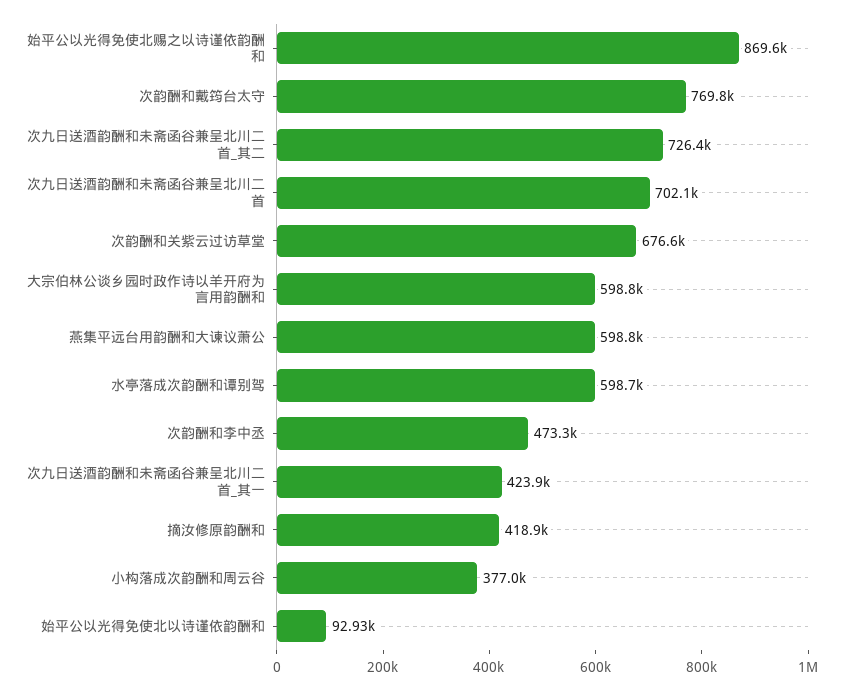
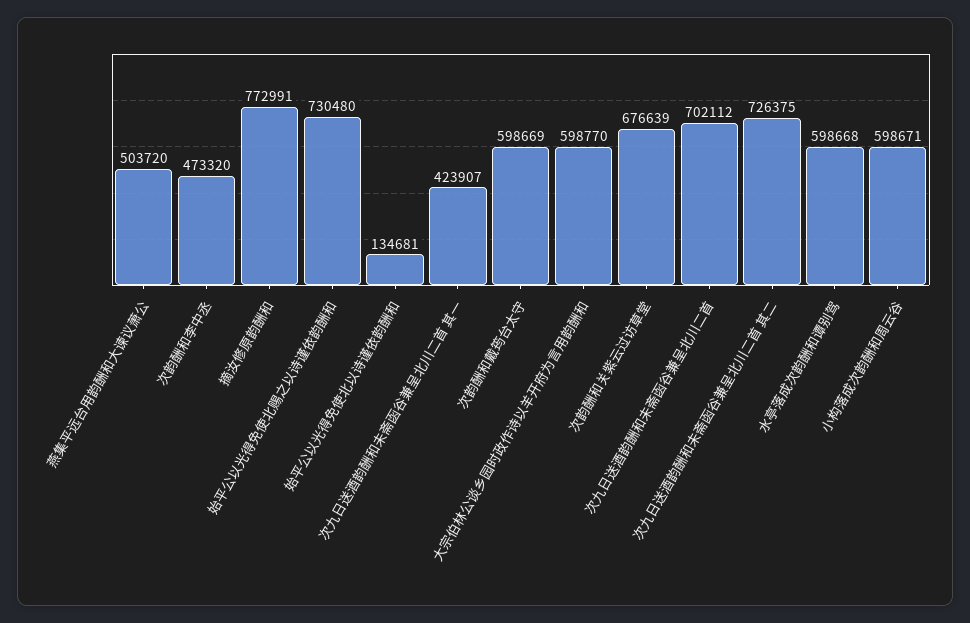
  {
-   "始平公以光得免使北赐之以诗谨依韵酬和": 869600,
+   "始平公以光得免使北赐之以诗谨依韵酬和": 730480,
-   "次韵酬和戴筠台太守": 769800,
+   "次韵酬和戴筠台太守": 598669,
    "次九日送酒韵酬和未斋函谷兼呈北川二首_其二": 726375,
    "次九日送酒韵酬和未斋函谷兼呈北川二首": 702112,
    "次韵酬和关紫云过访草堂": 676639,
    "大宗伯林公谈乡园时政作诗以羊开府为言用韵酬和": 598770,
-   "燕集平远台用韵酬和大谏议萧公": 598800,
+   "燕集平远台用韵酬和大谏议萧公": 503720,
    "水亭落成次韵酬和谭别驾": 598668,
    "次韵酬和李中丞": 473320,
    "次九日送酒韵酬和未斋函谷兼呈北川二首_其一": 423907,
-   "摘汝修原韵酬和": 418900,
+   "摘汝修原韵酬和": 772991,
-   "小构落成次韵酬和周云谷": 377000,
+   "小构落成次韵酬和周云谷": 598671,
-   "始平公以光得免使北以诗谨依韵酬和": 92930
+   "始平公以光得免使北以诗谨依韵酬和": 134681
  }

